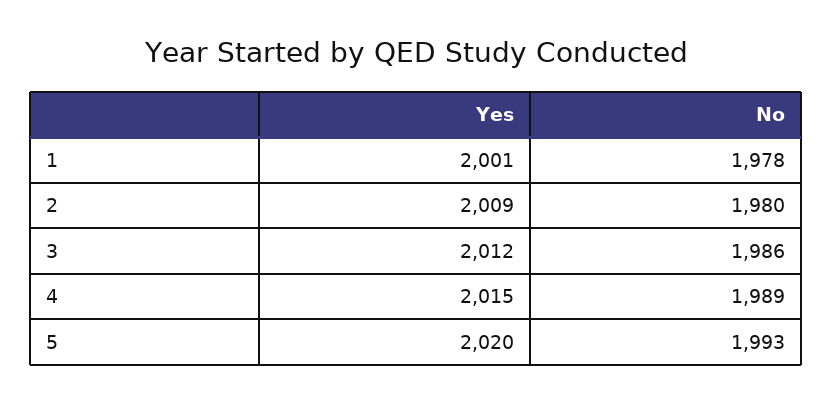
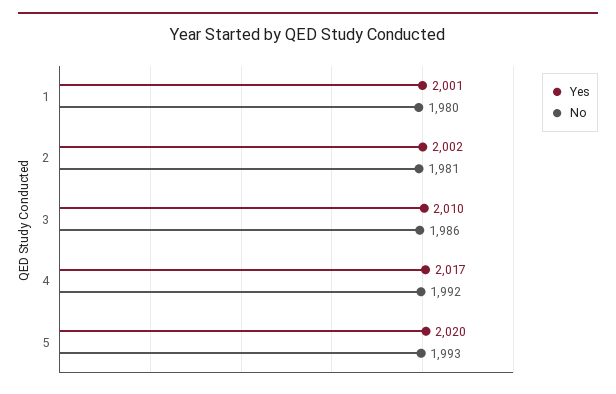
  {
    "Yes": {
      "1": 2001,
-     "2": 2009,
+     "2": 2002,
-     "3": 2012,
+     "3": 2010,
-     "4": 2015,
+     "4": 2017,
      "5": 2020
    },
    "No": {
-     "1": 1978,
+     "1": 1980,
-     "2": 1980,
+     "2": 1981,
      "3": 1986,
-     "4": 1989,
+     "4": 1992,
      "5": 1993
    }
  }

